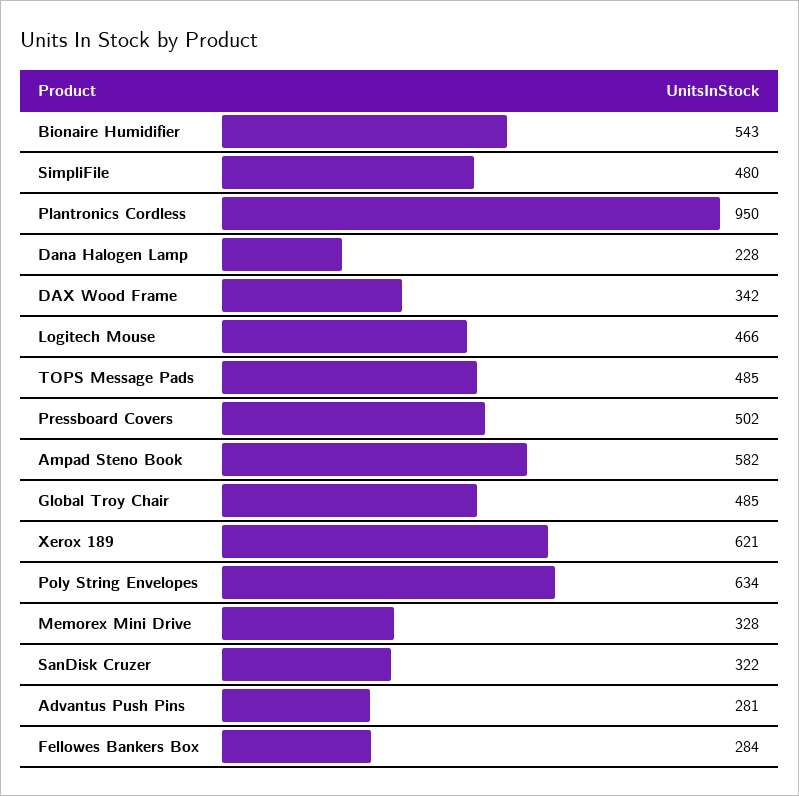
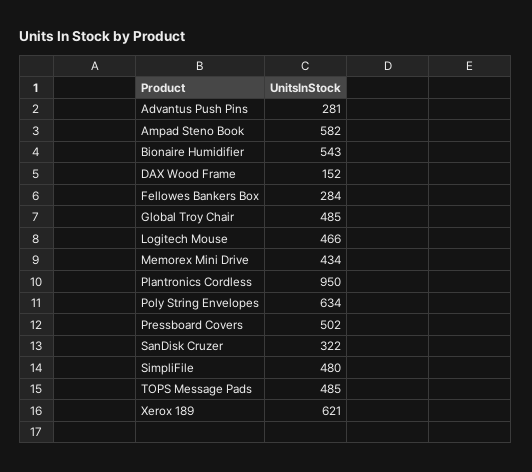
  {
    "Bionaire Humidifier": 543,
    "SimpliFile": 480,
    "Plantronics Cordless": 950,
-   "Dana Halogen Lamp": 228,
-   "DAX Wood Frame": 342,
+   "DAX Wood Frame": 152,
    "Logitech Mouse": 466,
    "TOPS Message Pads": 485,
    "Pressboard Covers": 502,
    "Ampad Steno Book": 582,
    "Global Troy Chair": 485,
    "Xerox 189": 621,
    "Poly String Envelopes": 634,
-   "Memorex Mini Drive": 328,
+   "Memorex Mini Drive": 434,
    "SanDisk Cruzer": 322,
    "Advantus Push Pins": 281,
    "Fellowes Bankers Box": 284
  }

